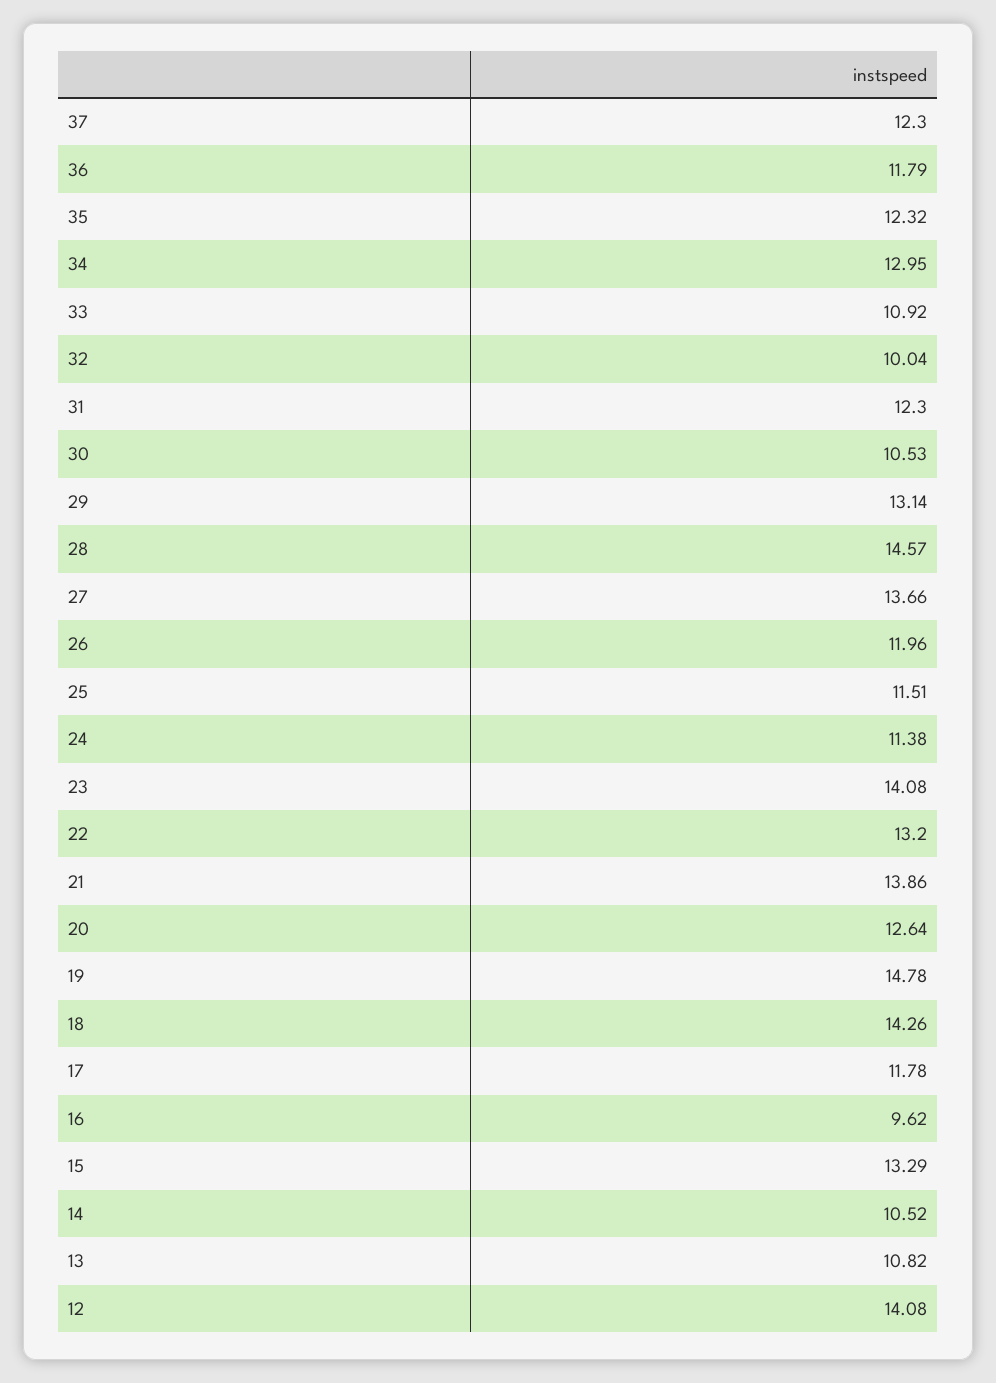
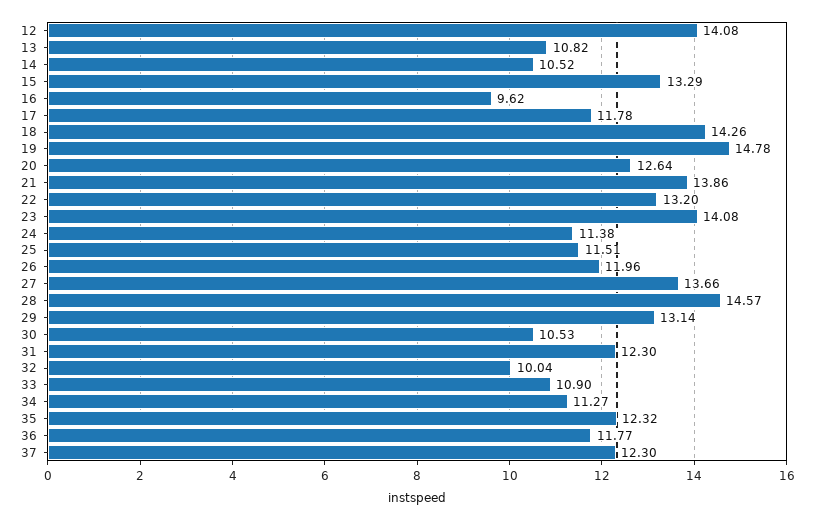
  {
    "37": 12.3,
-   "36": 11.79,
+   "36": 11.77,
    "35": 12.32,
-   "34": 12.95,
+   "34": 11.27,
-   "33": 10.92,
+   "33": 10.9,
    "32": 10.04,
    "31": 12.3,
    "30": 10.53,
    "29": 13.14,
    "28": 14.57,
    "27": 13.66,
    "26": 11.96,
    "25": 11.51,
    "24": 11.38,
    "23": 14.08,
    "22": 13.2,
    "21": 13.86,
    "20": 12.64,
    "19": 14.78,
    "18": 14.26,
    "17": 11.78,
    "16": 9.62,
    "15": 13.29,
    "14": 10.52,
    "13": 10.82,
    "12": 14.08
  }

